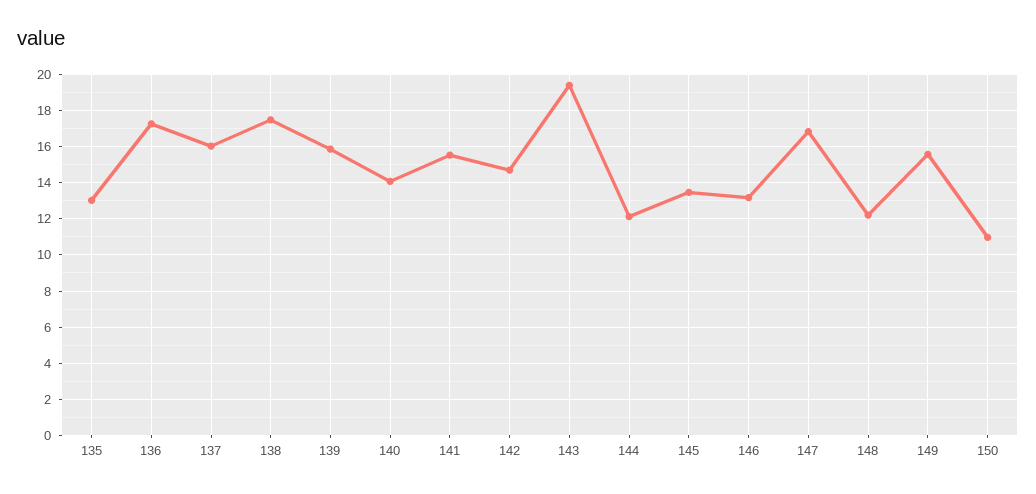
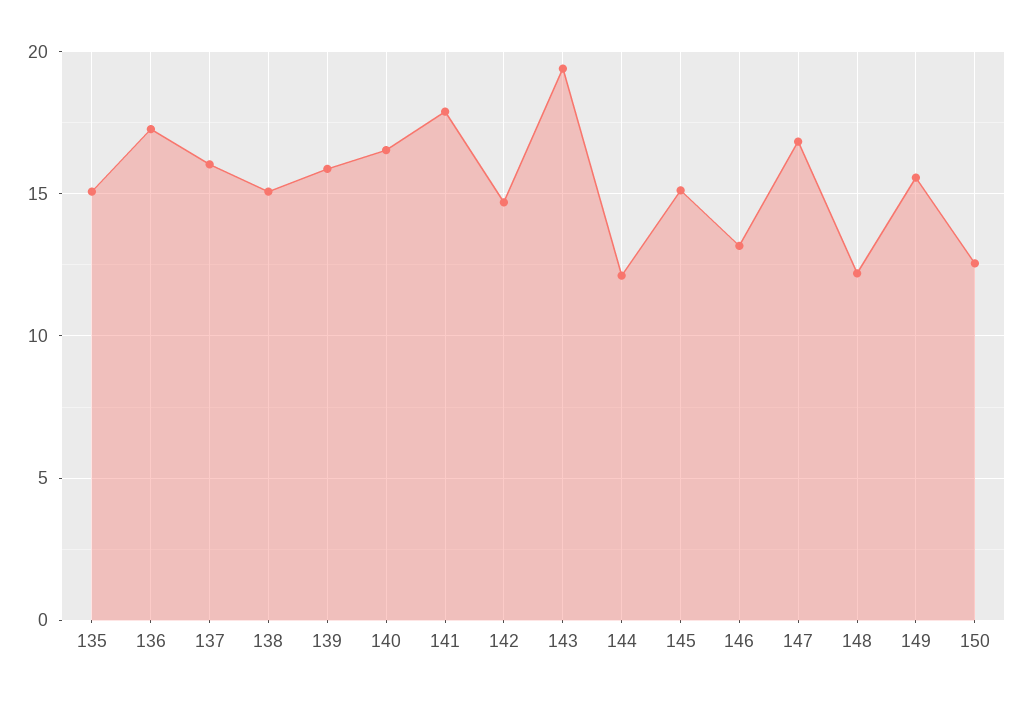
  {
-   "135": 13,
+   "135": 15,
    "136": 17.5,
    "137": 16,
-   "138": 17.5,
+   "138": 15,
    "139": 16,
-   "140": 14,
+   "140": 16.5,
-   "141": 15.5,
+   "141": 18,
    "142": 14.5,
    "143": 19.5,
    "144": 12,
-   "145": 13.5,
+   "145": 15,
    "146": 13,
    "147": 17,
    "148": 12,
    "149": 15.5,
-   "150": 11
+   "150": 12.5
  }

